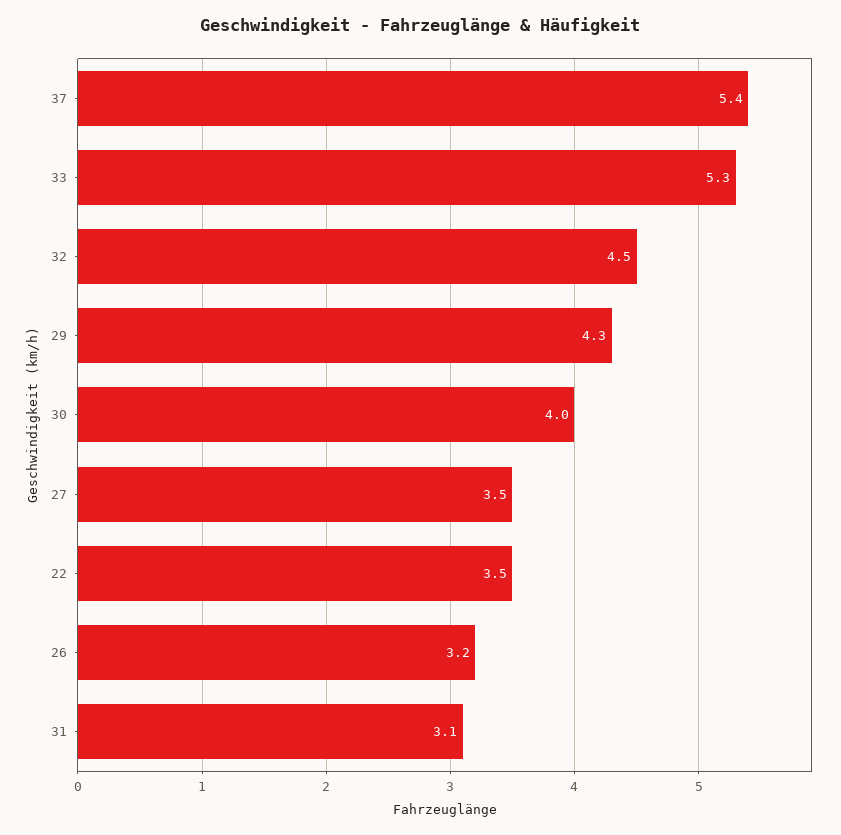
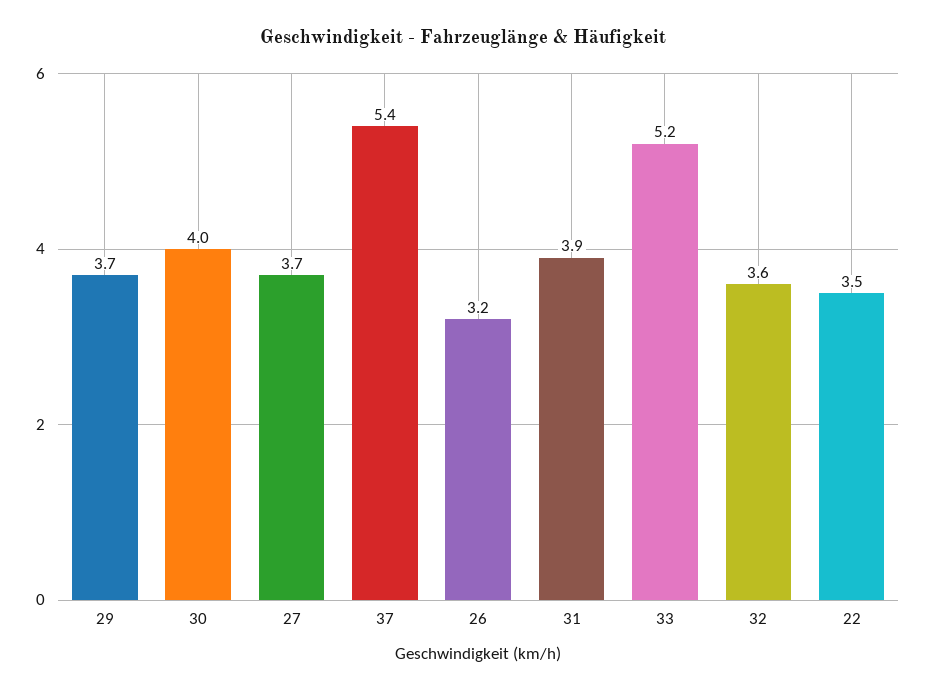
  {
    "37": 5.4,
-   "33": 5.3,
+   "33": 5.2,
-   "32": 4.5,
+   "32": 3.6,
-   "29": 4.3,
+   "29": 3.7,
    "30": 4,
-   "27": 3.5,
+   "27": 3.7,
    "22": 3.5,
    "26": 3.2,
-   "31": 3.1
+   "31": 3.9
  }

